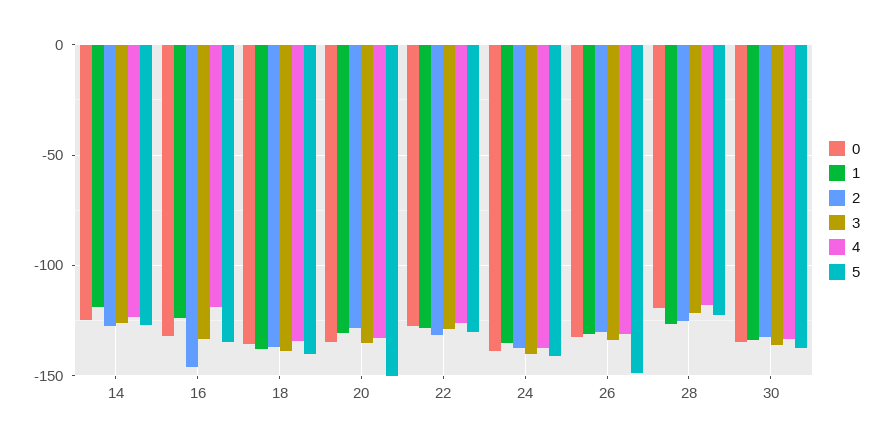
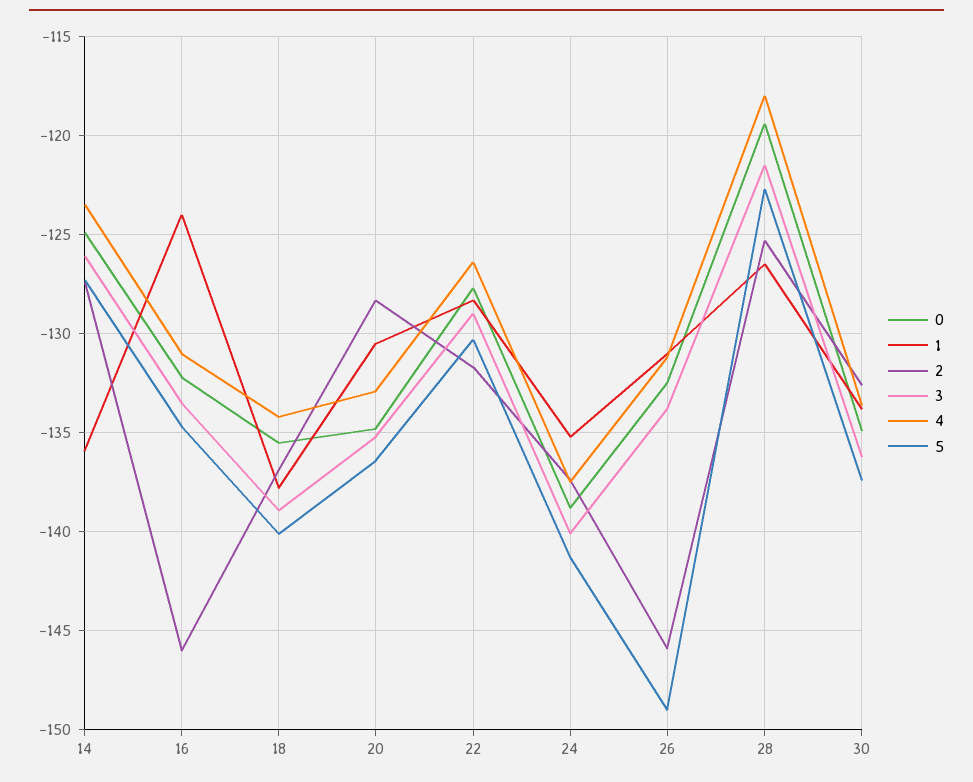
  {
    "0": {
      "14": -125,
      "16": -132,
      "18": -135.5,
      "20": -135,
      "22": -127.5,
      "24": -139,
      "26": -132.5,
      "28": -119.5,
      "30": -135
    },
    "1": {
-     "14": -120,
+     "14": -136,
      "16": -124,
      "18": -138,
      "20": -130.5,
      "22": -128.5,
      "24": -135,
      "26": -131,
      "28": -126.5,
      "30": -134
    },
    "2": {
      "14": -127.5,
      "16": -146,
      "18": -137,
      "20": -128.5,
      "22": -131.5,
      "24": -137.5,
-     "26": -130,
+     "26": -146,
      "28": -125.5,
      "30": -132.5
    },
    "3": {
      "14": -126,
      "16": -133.5,
      "18": -139,
      "20": -135,
      "22": -129,
      "24": -140,
      "26": -134,
      "28": -121.5,
      "30": -136
    },
    "4": {
      "14": -123.5,
-     "16": -120,
+     "16": -131,
      "18": -134,
      "20": -133,
      "22": -126.5,
      "24": -137.5,
      "26": -131,
      "28": -118,
      "30": -133.5
    },
    "5": {
      "14": -127.5,
      "16": -134.5,
      "18": -140,
-     "20": -150,
+     "20": -136.5,
      "22": -130.5,
      "24": -141.5,
      "26": -149,
      "28": -122.5,
      "30": -137.5
    }
  }

